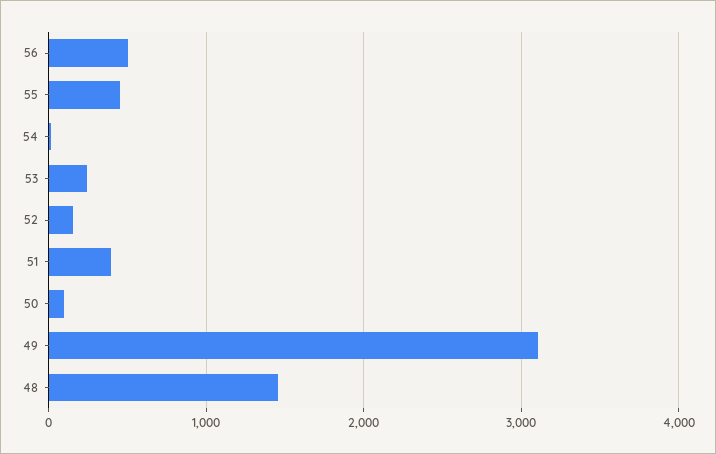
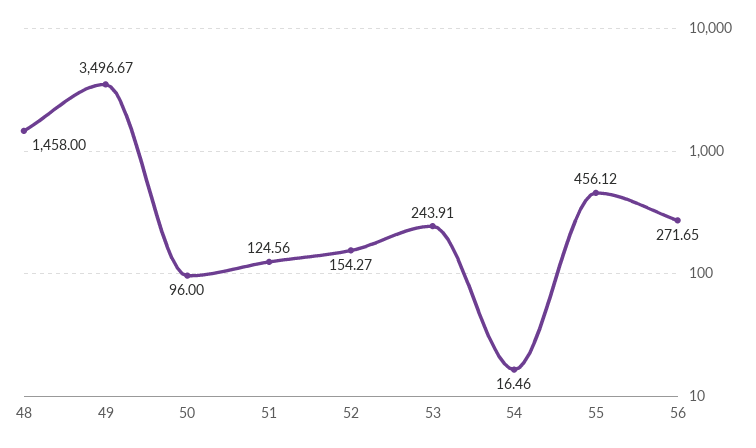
  {
-   "56": 500,
+   "56": 271.65,
    "55": 456.12,
    "54": 16.46,
    "53": 243.91,
    "52": 154.27,
-   "51": 400,
+   "51": 124.56,
    "50": 96,
-   "49": 3100,
+   "49": 3496.67,
    "48": 1458
  }

